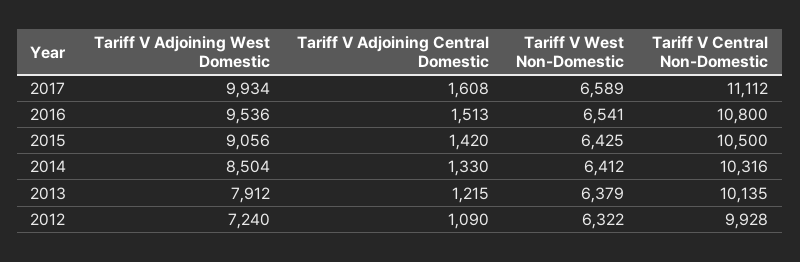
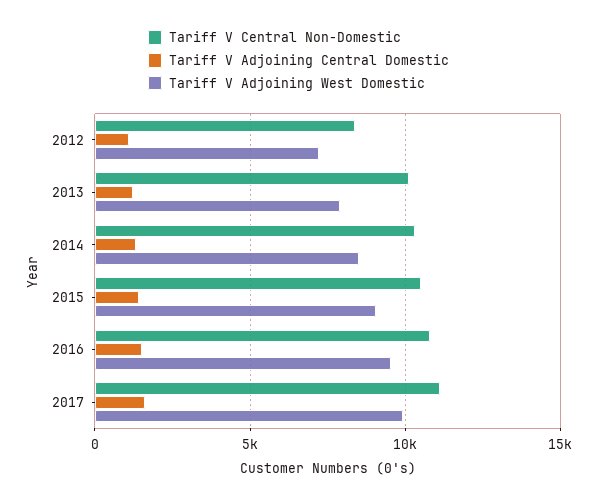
  {
    "Tariff V Adjoining West Domestic": {
      "2017": 9934,
      "2016": 9536,
      "2015": 9056,
      "2014": 8504,
      "2013": 7912,
      "2012": 7240
    },
    "Tariff V Adjoining Central Domestic": {
      "2017": 1608,
      "2016": 1513,
      "2015": 1420,
      "2014": 1330,
      "2013": 1215,
      "2012": 1090
    },
-   "Tariff V West Non-Domestic": {
-     "2017": 6589,
-     "2016": 6541,
-     "2015": 6425,
-     "2014": 6412,
-     "2013": 6379,
-     "2012": 6322
-   },
    "Tariff V Central Non-Domestic": {
      "2017": 11112,
      "2016": 10800,
      "2015": 10500,
      "2014": 10316,
      "2013": 10135,
-     "2012": 9928
+     "2012": 8500
    }
  }

